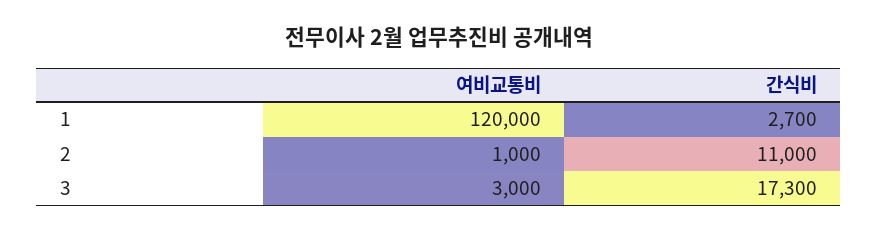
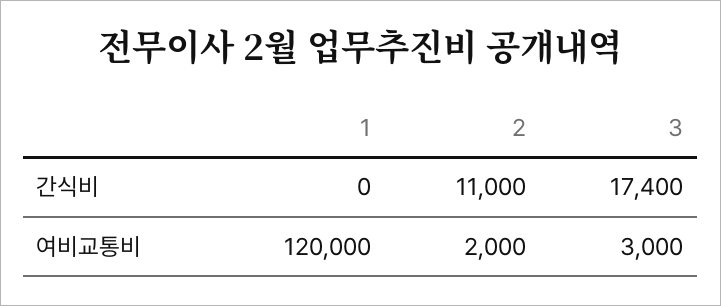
  {
    "여비교통비": {
      "1": 120000,
-     "2": 1000,
+     "2": 2000,
      "3": 3000
    },
    "간식비": {
-     "1": 2700,
+     "1": 0,
      "2": 11000,
-     "3": 17300
+     "3": 17400
    }
  }

